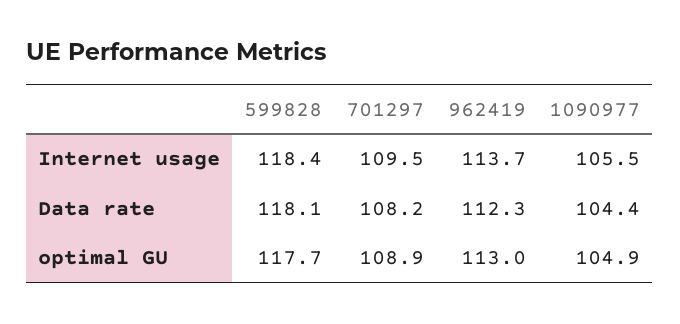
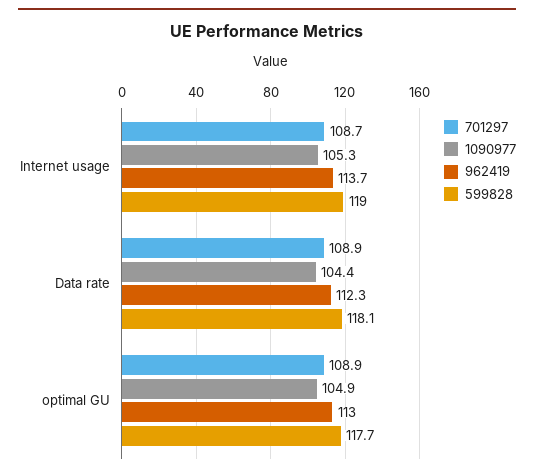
  {
    "599828": {
-     "Internet usage": 118.4,
+     "Internet usage": 119,
      "Data rate": 118.1,
      "optimal GU": 117.7
    },
    "701297": {
-     "Internet usage": 109.5,
+     "Internet usage": 108.7,
-     "Data rate": 108.2,
+     "Data rate": 108.9,
      "optimal GU": 108.9
    },
    "962419": {
      "Internet usage": 113.7,
      "Data rate": 112.3,
      "optimal GU": 113
    },
    "1090977": {
-     "Internet usage": 105.5,
+     "Internet usage": 105.3,
      "Data rate": 104.4,
      "optimal GU": 104.9
    }
  }

